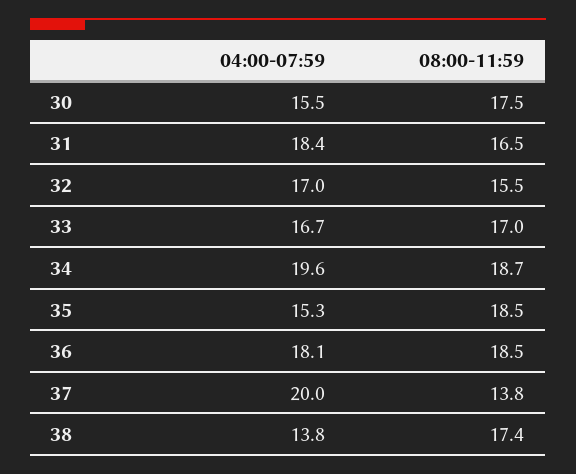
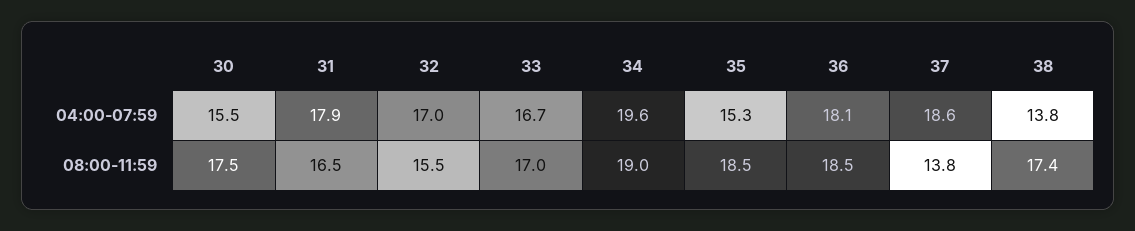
  {
    "04:00-07:59": {
      "30": 15.5,
-     "31": 18.4,
+     "31": 17.9,
      "32": 17,
      "33": 16.7,
      "34": 19.6,
      "35": 15.3,
      "36": 18.1,
-     "37": 20,
+     "37": 18.6,
      "38": 13.8
    },
    "08:00-11:59": {
      "30": 17.5,
      "31": 16.5,
      "32": 15.5,
      "33": 17,
-     "34": 18.7,
+     "34": 19,
      "35": 18.5,
      "36": 18.5,
      "37": 13.8,
      "38": 17.4
    }
  }

